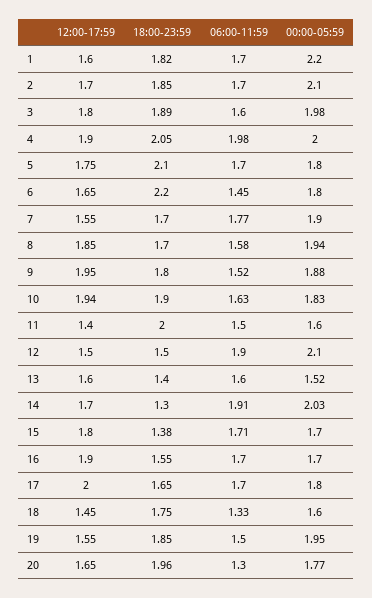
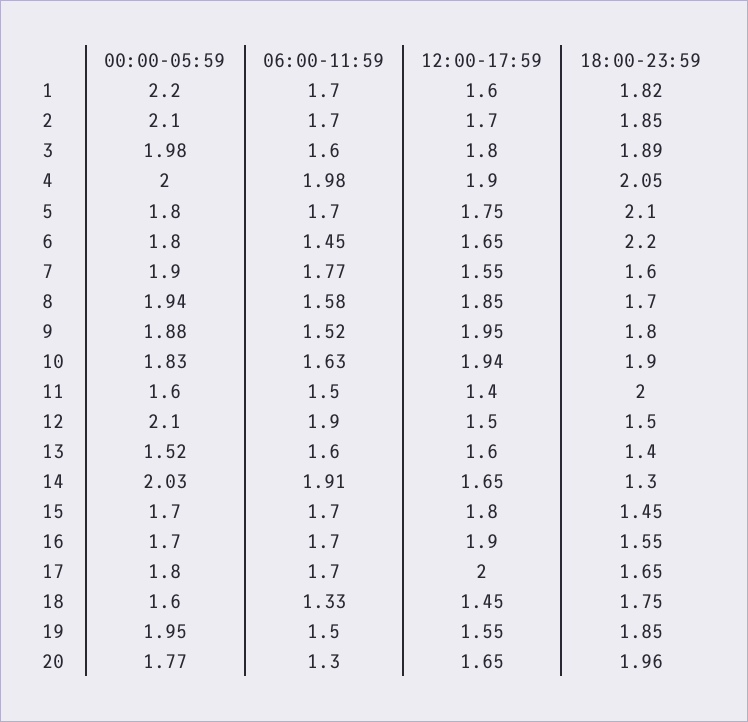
  {
    "12:00-17:59": {
      "1": 1.6,
      "2": 1.7,
      "3": 1.8,
      "4": 1.9,
      "5": 1.75,
      "6": 1.65,
      "7": 1.55,
      "8": 1.85,
      "9": 1.95,
      "10": 1.94,
      "11": 1.4,
      "12": 1.5,
      "13": 1.6,
-     "14": 1.7,
+     "14": 1.65,
      "15": 1.8,
      "16": 1.9,
      "17": 2,
      "18": 1.45,
      "19": 1.55,
      "20": 1.65
    },
    "18:00-23:59": {
      "1": 1.82,
      "2": 1.85,
      "3": 1.89,
      "4": 2.05,
      "5": 2.1,
      "6": 2.2,
-     "7": 1.7,
+     "7": 1.6,
      "8": 1.7,
      "9": 1.8,
      "10": 1.9,
      "11": 2,
      "12": 1.5,
      "13": 1.4,
      "14": 1.3,
-     "15": 1.38,
+     "15": 1.45,
      "16": 1.55,
      "17": 1.65,
      "18": 1.75,
      "19": 1.85,
      "20": 1.96
    },
    "06:00-11:59": {
      "1": 1.7,
      "2": 1.7,
      "3": 1.6,
      "4": 1.98,
      "5": 1.7,
      "6": 1.45,
      "7": 1.77,
      "8": 1.58,
      "9": 1.52,
      "10": 1.63,
      "11": 1.5,
      "12": 1.9,
      "13": 1.6,
      "14": 1.91,
-     "15": 1.71,
+     "15": 1.7,
      "16": 1.7,
      "17": 1.7,
      "18": 1.33,
      "19": 1.5,
      "20": 1.3
    },
    "00:00-05:59": {
      "1": 2.2,
      "2": 2.1,
      "3": 1.98,
      "4": 2,
      "5": 1.8,
      "6": 1.8,
      "7": 1.9,
      "8": 1.94,
      "9": 1.88,
      "10": 1.83,
      "11": 1.6,
      "12": 2.1,
      "13": 1.52,
      "14": 2.03,
      "15": 1.7,
      "16": 1.7,
      "17": 1.8,
      "18": 1.6,
      "19": 1.95,
      "20": 1.77
    }
  }

